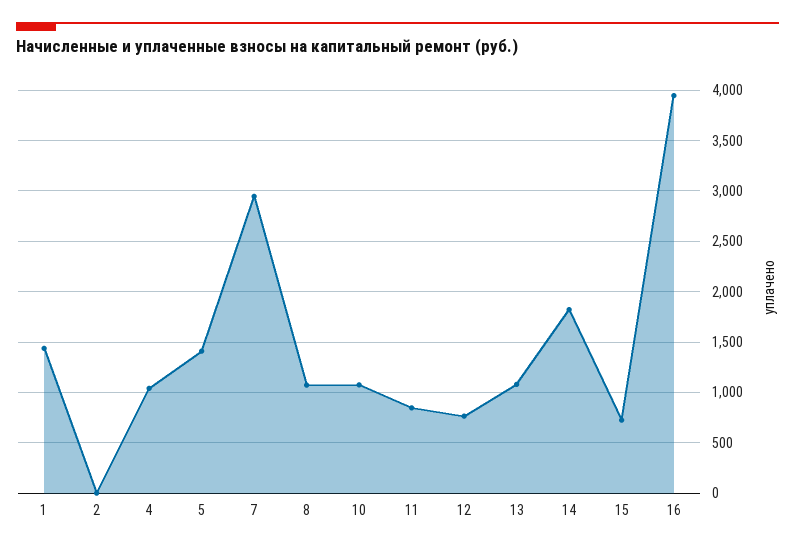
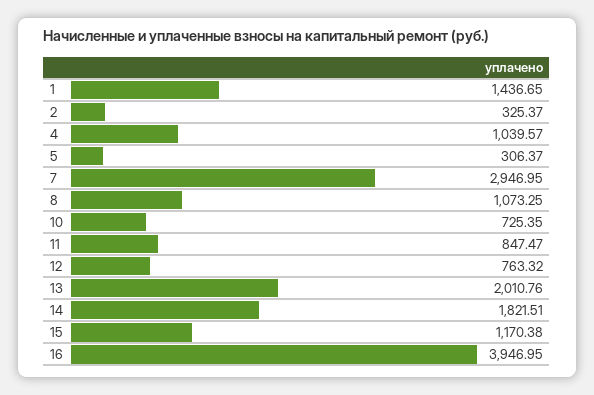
  {
    "1": 1436.65,
-   "2": 0,
+   "2": 325.37,
    "4": 1039.57,
-   "5": 1400,
+   "5": 306.37,
    "7": 2946.95,
    "8": 1073.25,
-   "10": 1100,
+   "10": 725.35,
    "11": 847.47,
    "12": 763.32,
-   "13": 1100,
+   "13": 2010.76,
    "14": 1821.51,
-   "15": 700,
+   "15": 1170.38,
    "16": 3946.95
  }

